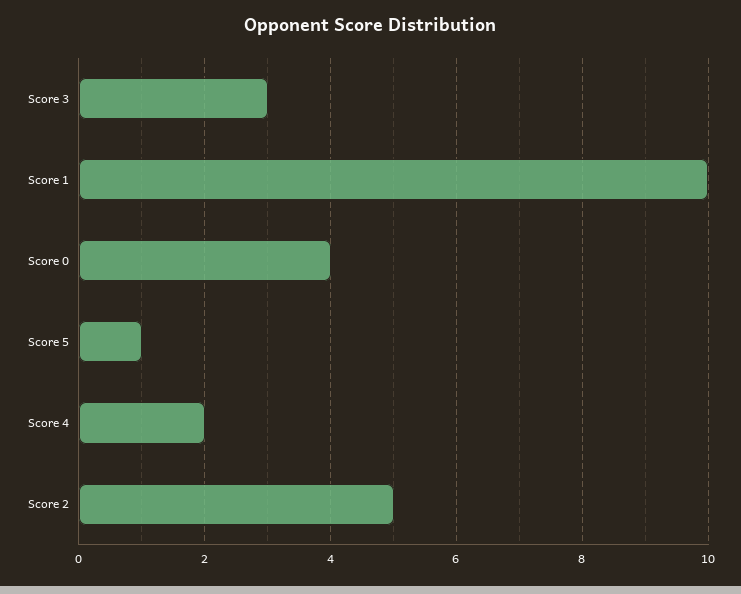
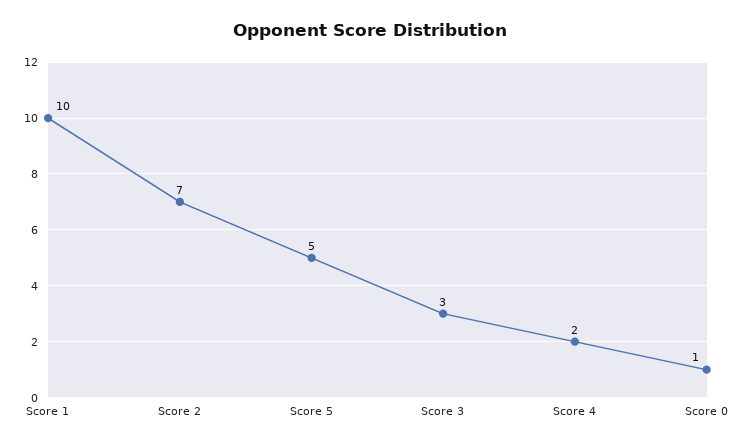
  {
    "Score 3": 3,
    "Score 1": 10,
-   "Score 0": 4,
+   "Score 0": 1,
-   "Score 5": 1,
+   "Score 5": 5,
    "Score 4": 2,
-   "Score 2": 5
+   "Score 2": 7
  }

